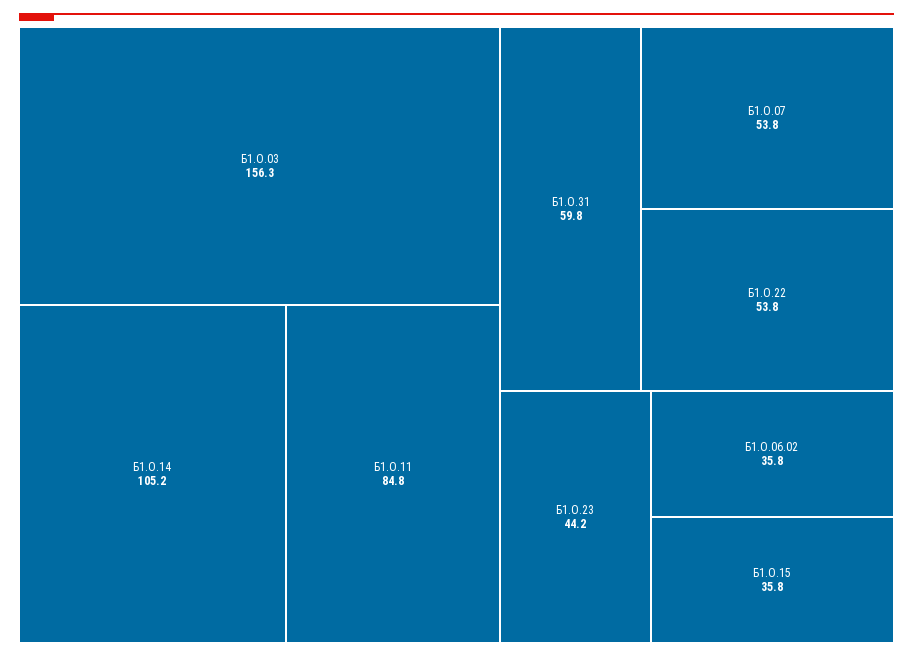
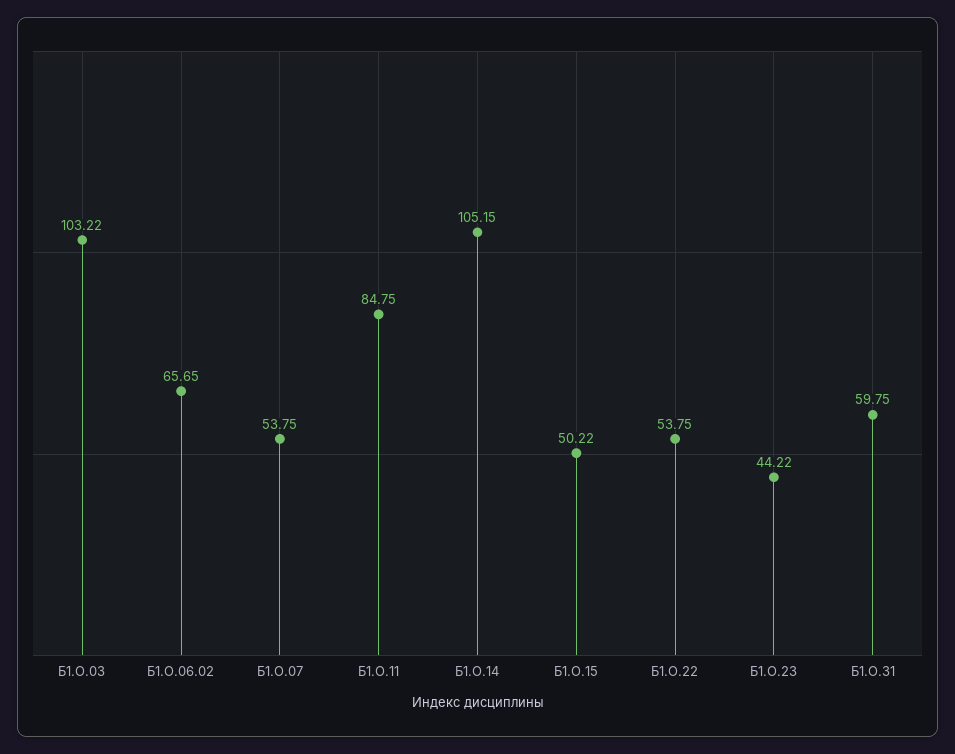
  {
-   "Б1.О.03": 156.3,
+   "Б1.О.03": 103.22,
    "Б1.О.14": 105.15,
    "Б1.О.11": 84.75,
    "Б1.О.31": 59.75,
    "Б1.О.07": 53.75,
    "Б1.О.22": 53.75,
    "Б1.О.23": 44.22,
-   "Б1.О.06.02": 35.8,
+   "Б1.О.06.02": 65.65,
-   "Б1.О.15": 35.8
+   "Б1.О.15": 50.22
  }

